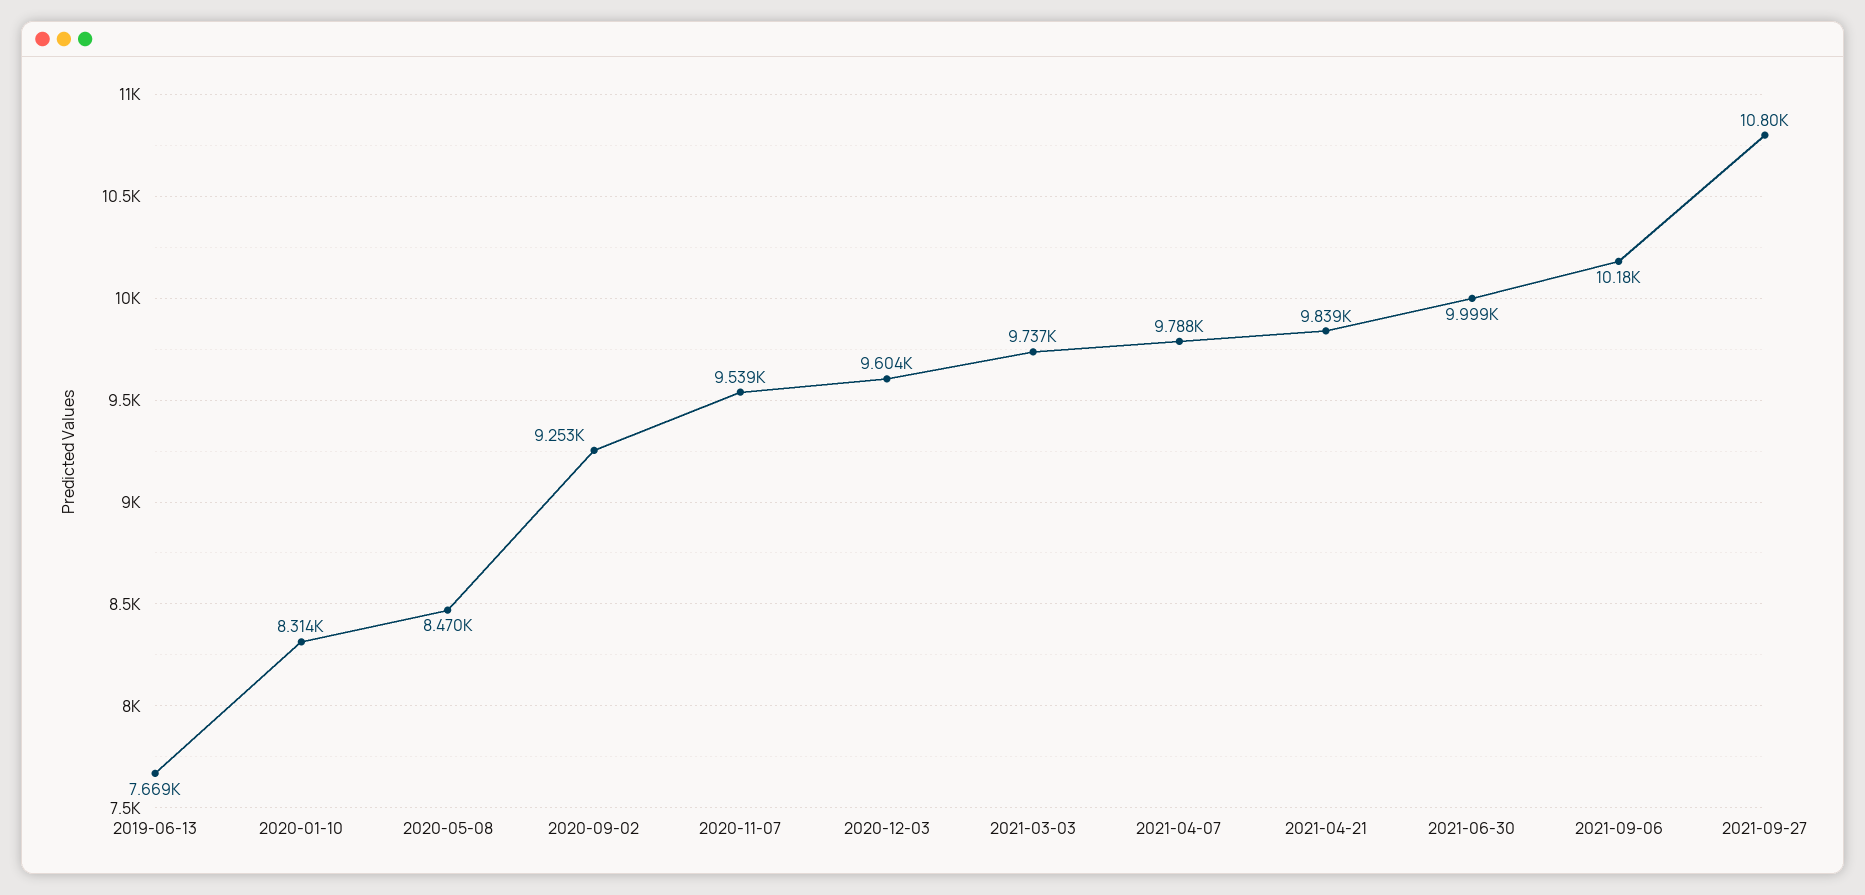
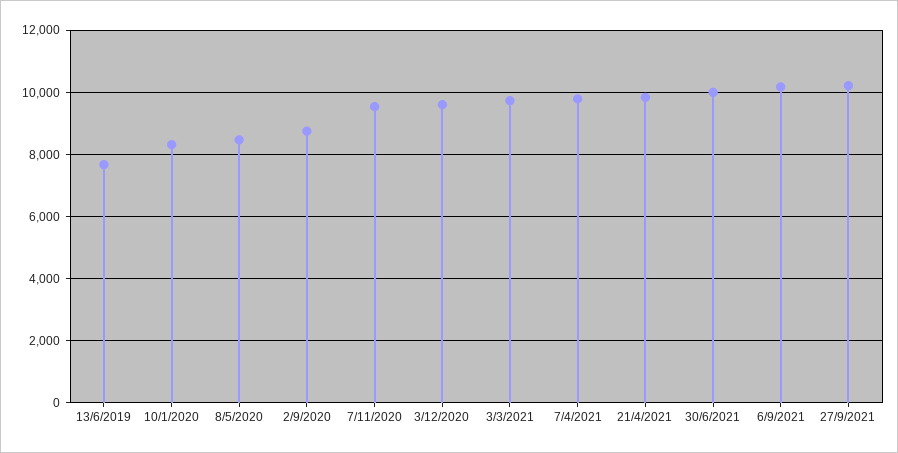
  {
    "2019-06-13": 7669,
    "2020-01-10": 8314,
    "2020-05-08": 8470,
-   "2020-09-02": 9253,
+   "2020-09-02": 8800,
    "2020-11-07": 9539,
    "2020-12-03": 9604,
    "2021-03-03": 9737,
    "2021-04-07": 9788,
    "2021-04-21": 9839,
    "2021-06-30": 9999,
    "2021-09-06": 10180,
-   "2021-09-27": 10800
+   "2021-09-27": 10200
  }

